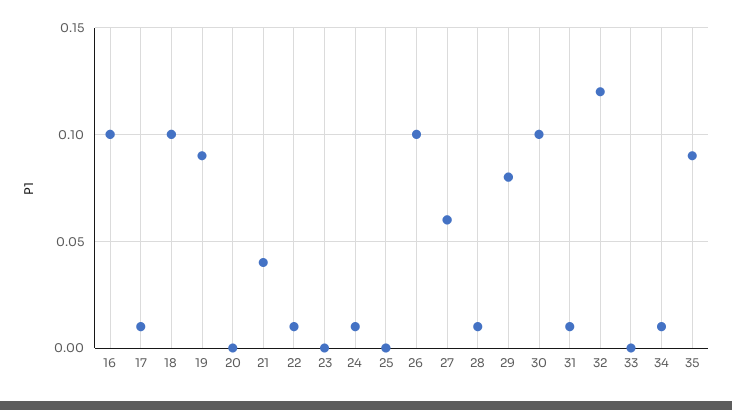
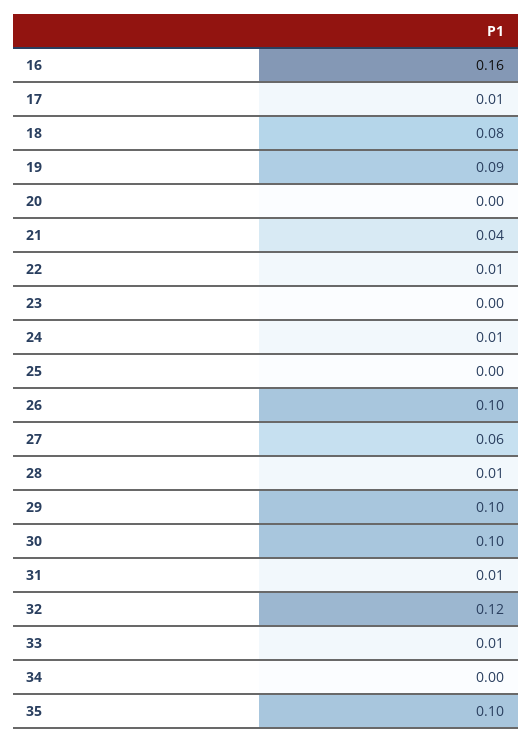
  {
-   "16": 0.1,
+   "16": 0.16,
    "17": 0.01,
-   "18": 0.1,
+   "18": 0.08,
    "19": 0.09,
    "20": 0,
    "21": 0.04,
    "22": 0.01,
    "23": 0,
    "24": 0.01,
    "25": 0,
    "26": 0.1,
    "27": 0.06,
    "28": 0.01,
-   "29": 0.08,
+   "29": 0.1,
    "30": 0.1,
    "31": 0.01,
    "32": 0.12,
-   "33": 0,
+   "33": 0.01,
-   "34": 0.01,
+   "34": 0,
-   "35": 0.09
+   "35": 0.1
  }

